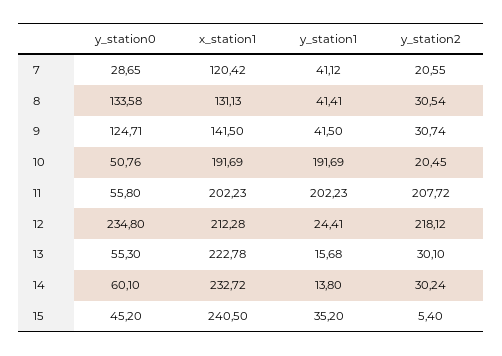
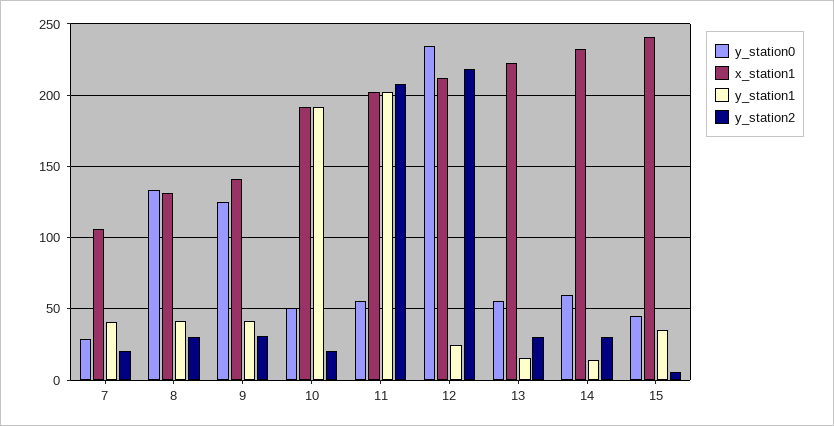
  {
    "y_station0": {
      "7": 28.65,
      "8": 133.58,
      "9": 124.71,
      "10": 50.76,
      "11": 55.8,
      "12": 234.8,
      "13": 55.3,
      "14": 60.1,
      "15": 45.2
    },
    "x_station1": {
-     "7": 120.42,
+     "7": 105,
      "8": 131.13,
      "9": 141.5,
      "10": 191.69,
      "11": 202.23,
      "12": 212.28,
      "13": 222.78,
      "14": 232.72,
      "15": 240.5
    },
    "y_station1": {
      "7": 41.12,
      "8": 41.41,
      "9": 41.5,
      "10": 191.69,
      "11": 202.23,
      "12": 24.41,
      "13": 15.68,
      "14": 13.8,
      "15": 35.2
    },
    "y_station2": {
      "7": 20.55,
      "8": 30.54,
      "9": 30.74,
      "10": 20.45,
      "11": 207.72,
      "12": 218.12,
      "13": 30.1,
      "14": 30.24,
      "15": 5.4
    }
  }

